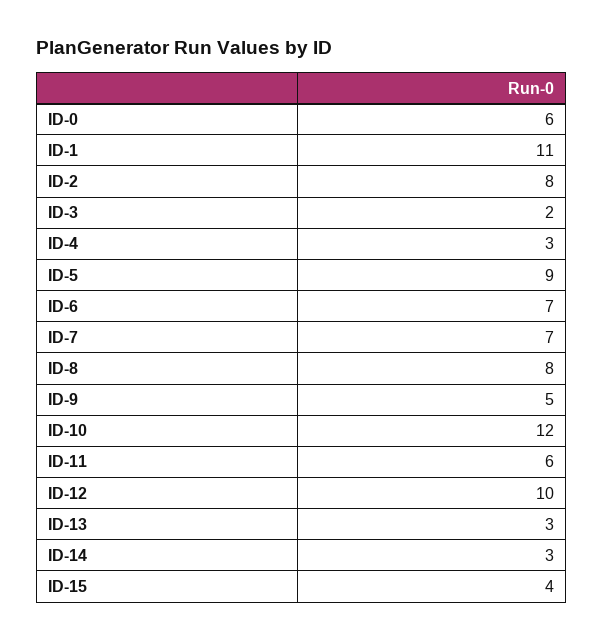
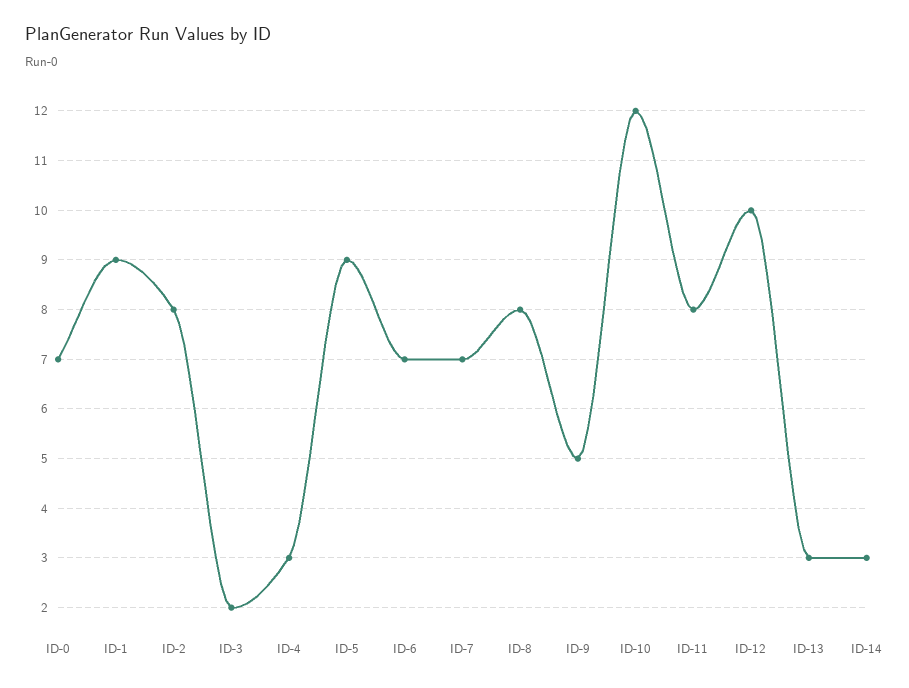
  {
-   "ID-0": 6,
+   "ID-0": 7,
-   "ID-1": 11,
+   "ID-1": 9,
    "ID-2": 8,
    "ID-3": 2,
    "ID-4": 3,
    "ID-5": 9,
    "ID-6": 7,
    "ID-7": 7,
    "ID-8": 8,
    "ID-9": 5,
    "ID-10": 12,
-   "ID-11": 6,
+   "ID-11": 8,
    "ID-12": 10,
    "ID-13": 3,
-   "ID-14": 3,
+   "ID-14": 3
-   "ID-15": 4
  }

